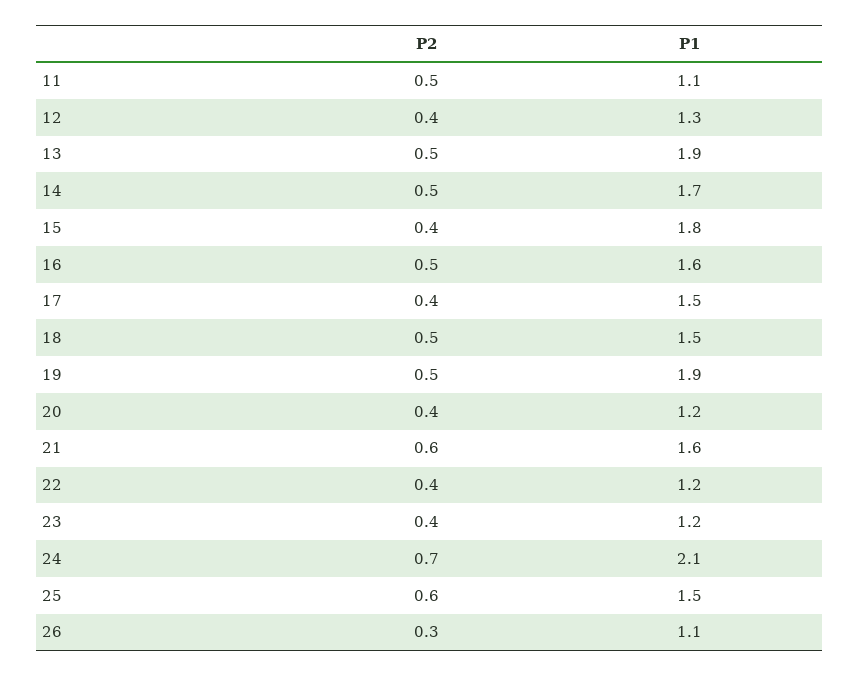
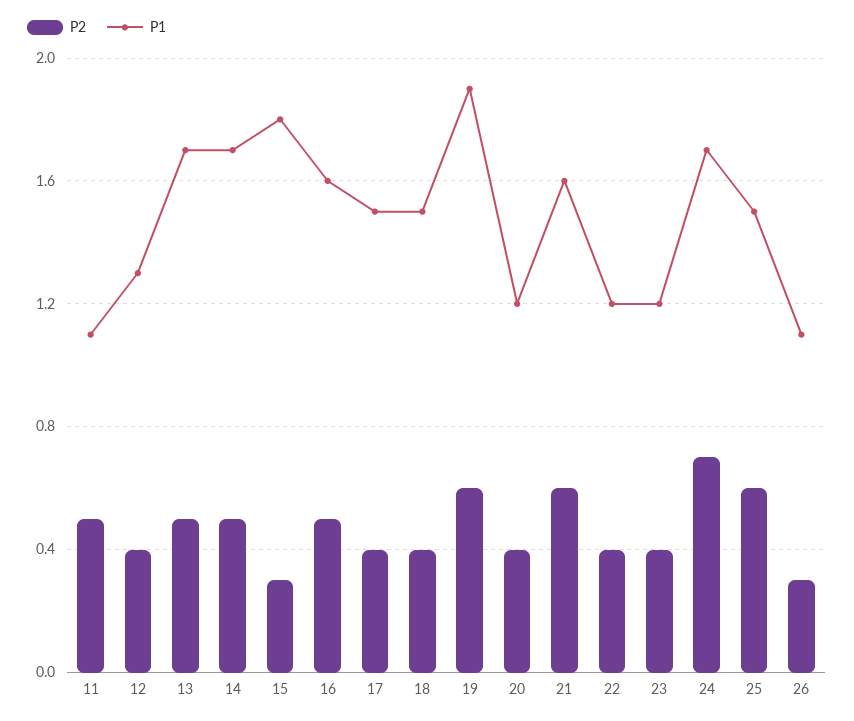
  {
    "P2": {
      "11": 0.5,
      "12": 0.4,
      "13": 0.5,
      "14": 0.5,
-     "15": 0.4,
+     "15": 0.3,
      "16": 0.5,
      "17": 0.4,
-     "18": 0.5,
+     "18": 0.4,
-     "19": 0.5,
+     "19": 0.6,
      "20": 0.4,
      "21": 0.6,
      "22": 0.4,
      "23": 0.4,
      "24": 0.7,
      "25": 0.6,
      "26": 0.3
    },
    "P1": {
      "11": 1.1,
      "12": 1.3,
-     "13": 1.9,
+     "13": 1.7,
      "14": 1.7,
      "15": 1.8,
      "16": 1.6,
      "17": 1.5,
      "18": 1.5,
      "19": 1.9,
      "20": 1.2,
      "21": 1.6,
      "22": 1.2,
      "23": 1.2,
-     "24": 2.1,
+     "24": 1.7,
      "25": 1.5,
      "26": 1.1
    }
  }

